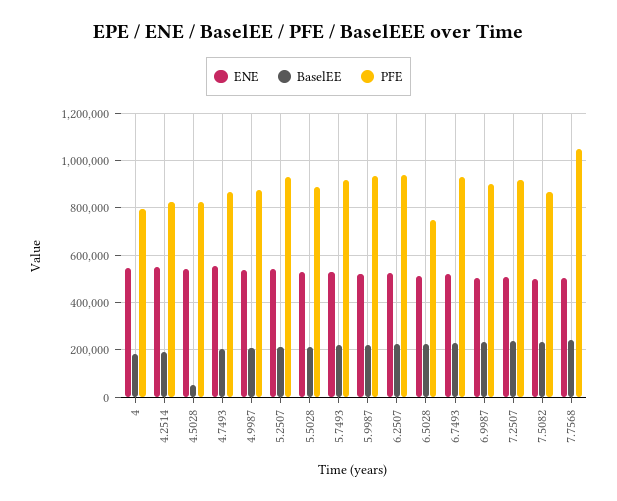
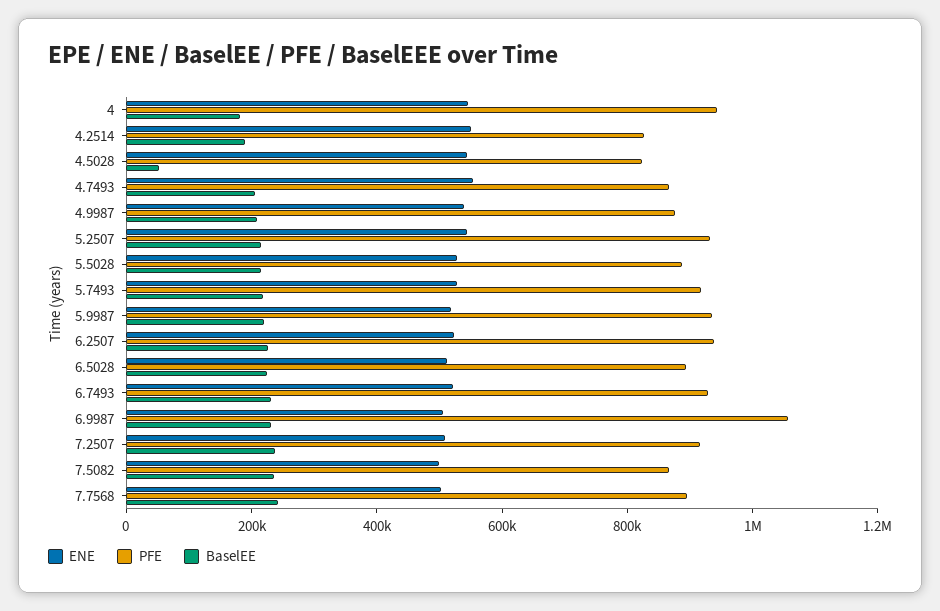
  {
    "ENE": {
      "4": 550000,
      "4.2514": 550000,
      "4.5028": 550000,
      "4.7493": 550000,
      "4.9987": 550000,
      "5.2507": 550000,
      "5.5028": 550000,
      "5.7493": 550000,
      "5.9987": 500000,
      "6.2507": 500000,
      "6.5028": 500000,
      "6.7493": 500000,
      "6.9987": 500000,
      "7.2507": 500000,
      "7.5082": 500000,
      "7.7568": 500000
    },
    "BaselEE": {
      "4": 200000,
      "4.2514": 200000,
      "4.5028": 50000,
      "4.7493": 200000,
      "4.9987": 200000,
      "5.2507": 200000,
      "5.5028": 200000,
      "5.7493": 200000,
      "5.9987": 200000,
      "6.2507": 250000,
      "6.5028": 200000,
      "6.7493": 250000,
      "6.9987": 250000,
      "7.2507": 250000,
      "7.5082": 250000,
      "7.7568": 250000
    },
    "PFE": {
-     "4": 800000,
+     "4": 950000,
      "4.2514": 850000,
      "4.5028": 800000,
      "4.7493": 850000,
      "4.9987": 900000,
      "5.2507": 950000,
      "5.5028": 900000,
      "5.7493": 900000,
      "5.9987": 950000,
      "6.2507": 950000,
-     "6.5028": 750000,
+     "6.5028": 900000,
      "6.7493": 950000,
-     "6.9987": 900000,
+     "6.9987": 1050000,
      "7.2507": 900000,
      "7.5082": 850000,
-     "7.7568": 1050000
+     "7.7568": 900000
    }
  }

